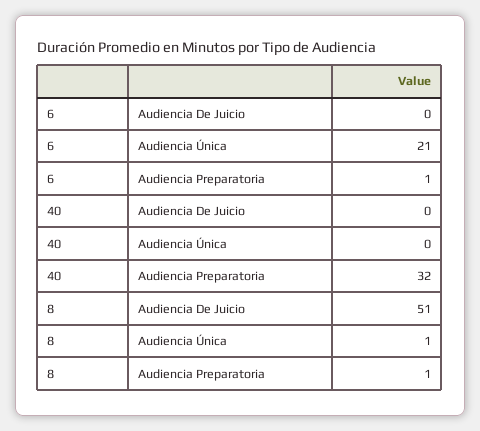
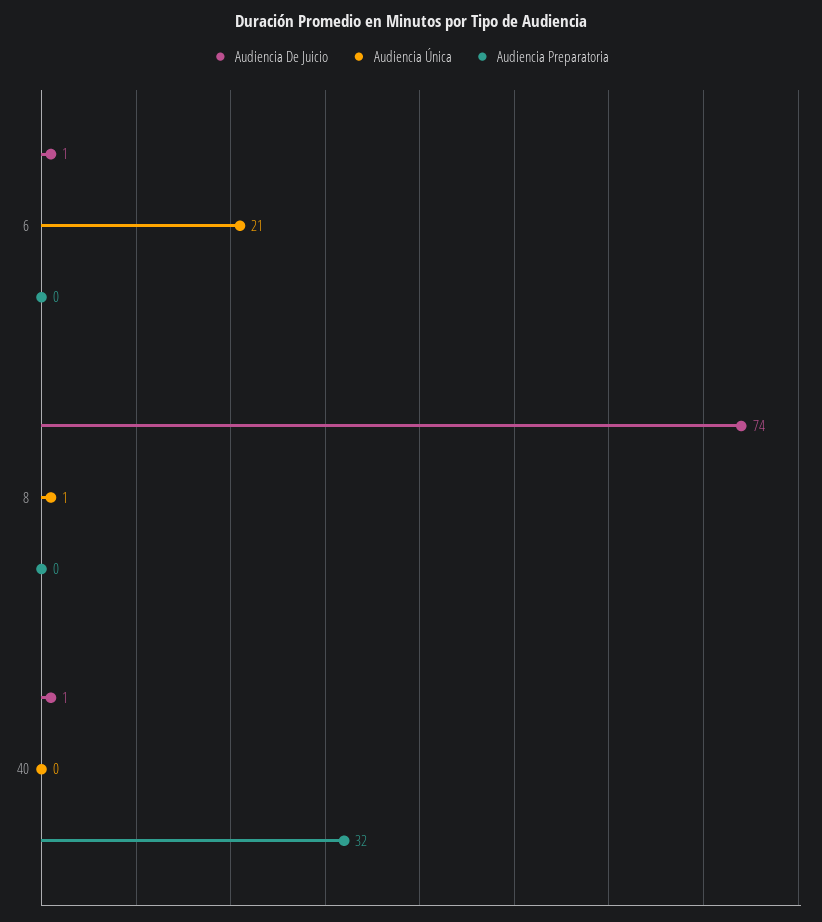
  {
    "Audiencia De Juicio": {
-     "6": 0,
+     "6": 1,
-     "40": 0,
+     "40": 1,
-     "8": 51
+     "8": 74
    },
    "Audiencia Única": {
      "6": 21,
      "40": 0,
      "8": 1
    },
    "Audiencia Preparatoria": {
-     "6": 1,
+     "6": 0,
      "40": 32,
-     "8": 1
+     "8": 0
    }
  }

